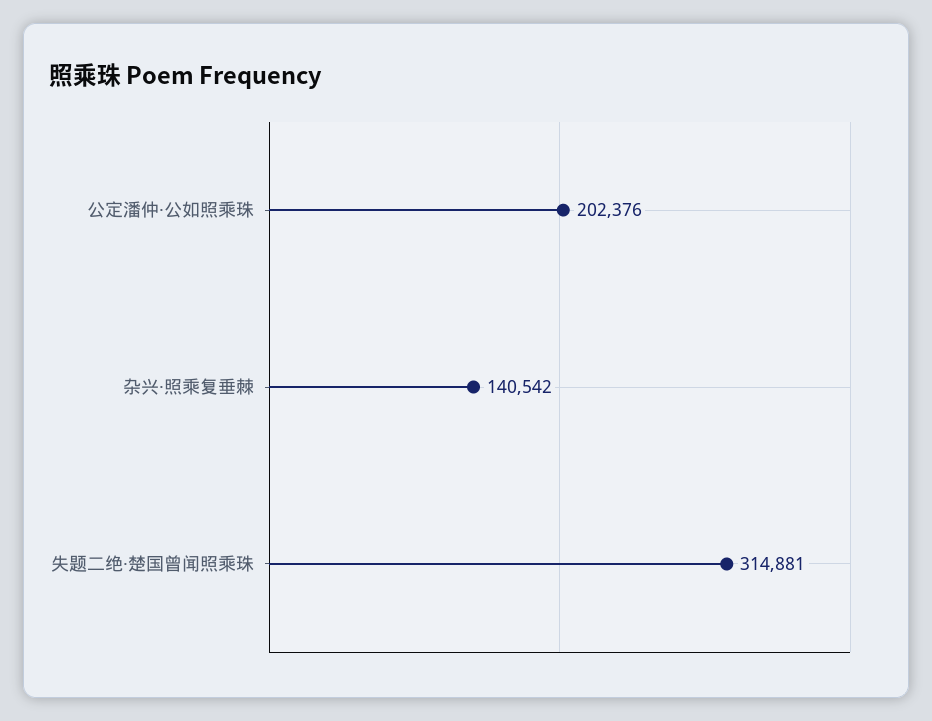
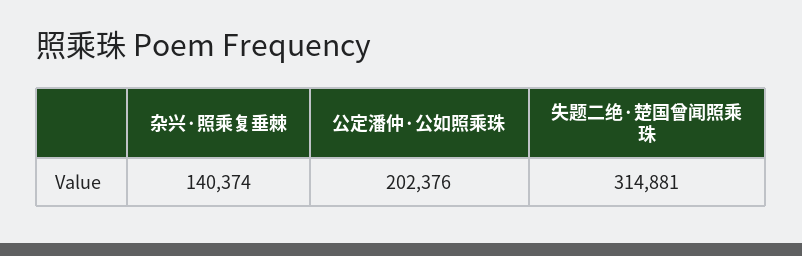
  {
    "公定潘仲·公如照乘珠": 202376,
-   "杂兴·照乘复垂棘": 140542,
+   "杂兴·照乘复垂棘": 140374,
    "失题二绝·楚国曾闻照乘珠": 314881
  }

